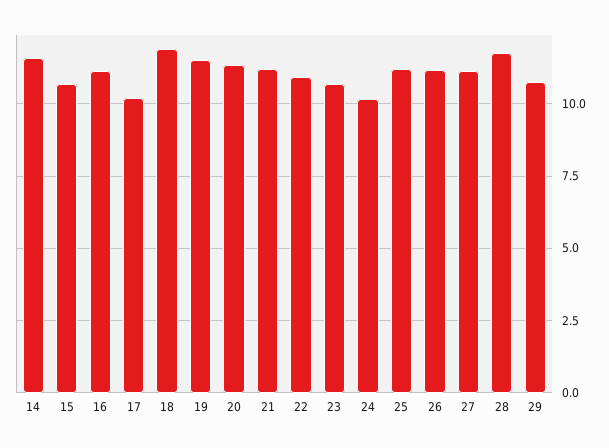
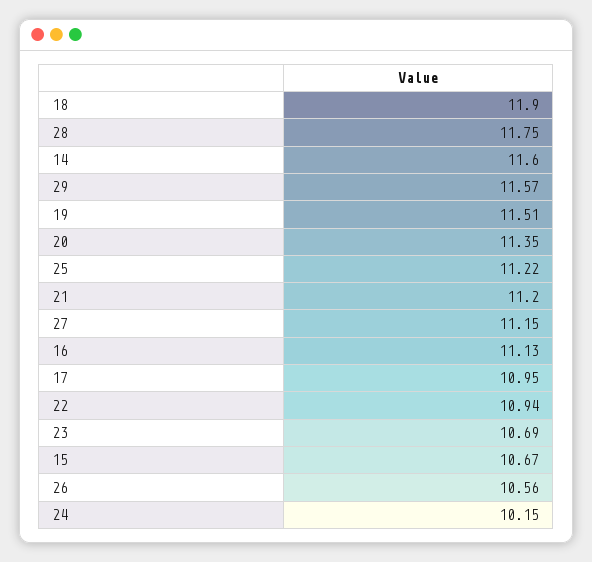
  {
    "14": 11.6,
    "15": 10.67,
    "16": 11.13,
-   "17": 10.25,
+   "17": 10.95,
    "18": 11.9,
    "19": 11.51,
    "20": 11.35,
    "21": 11.2,
    "22": 10.94,
    "23": 10.69,
    "24": 10.15,
    "25": 11.22,
-   "26": 11.25,
+   "26": 10.56,
    "27": 11.15,
    "28": 11.75,
-   "29": 10.75
+   "29": 11.57
  }

